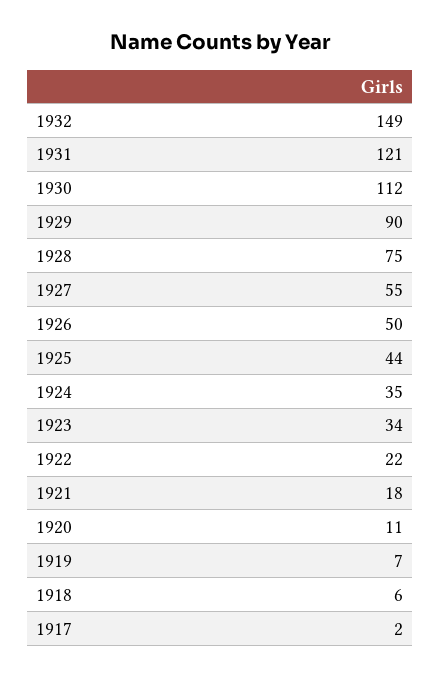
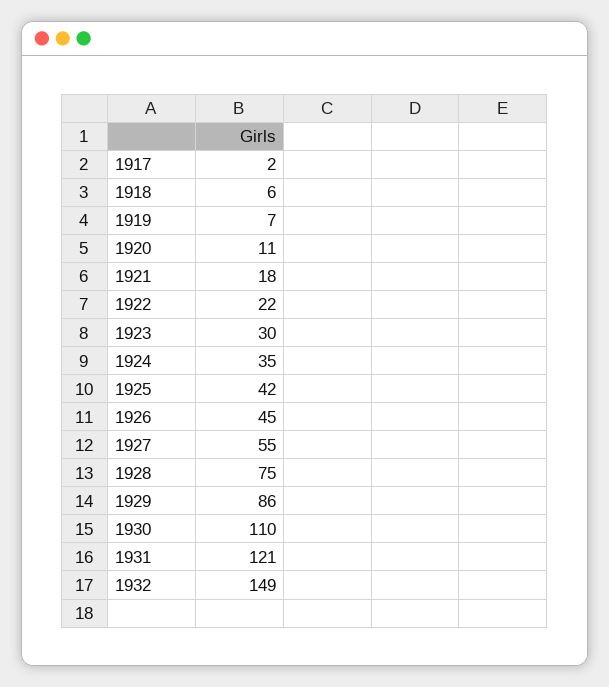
  {
    "1932": 149,
    "1931": 121,
-   "1930": 112,
+   "1930": 110,
-   "1929": 90,
+   "1929": 86,
    "1928": 75,
    "1927": 55,
-   "1926": 50,
+   "1926": 45,
-   "1925": 44,
+   "1925": 42,
    "1924": 35,
-   "1923": 34,
+   "1923": 30,
    "1922": 22,
    "1921": 18,
    "1920": 11,
    "1919": 7,
    "1918": 6,
    "1917": 2
  }

